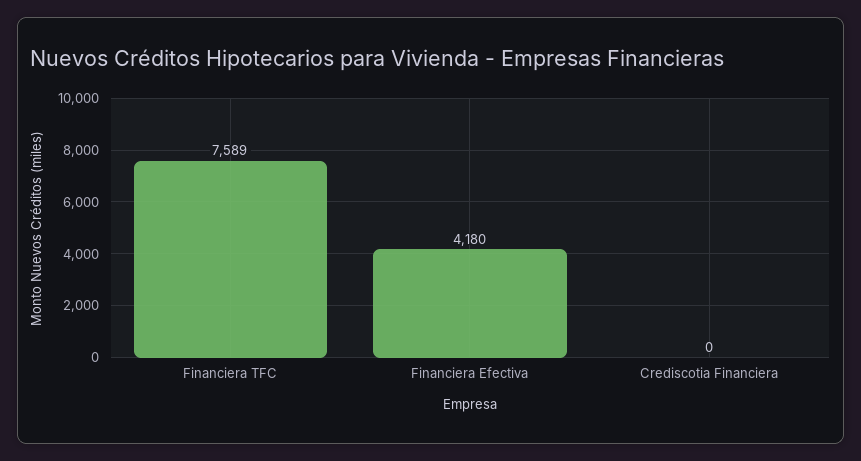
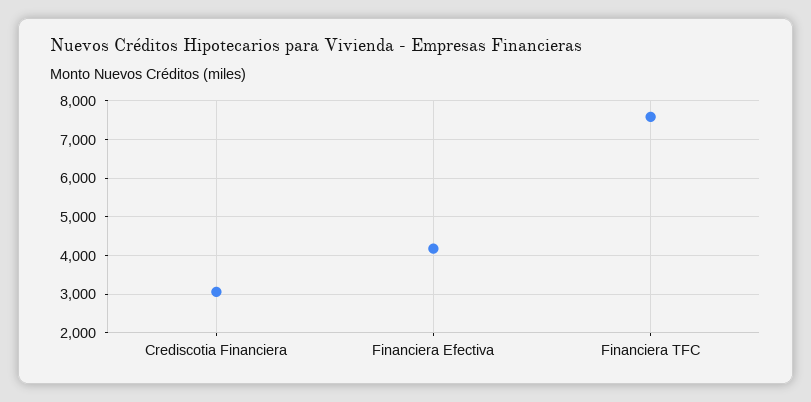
  {
    "Financiera TFC": 7589,
    "Financiera Efectiva": 4180,
-   "Crediscotia Financiera": 0
+   "Crediscotia Financiera": 3000
  }

